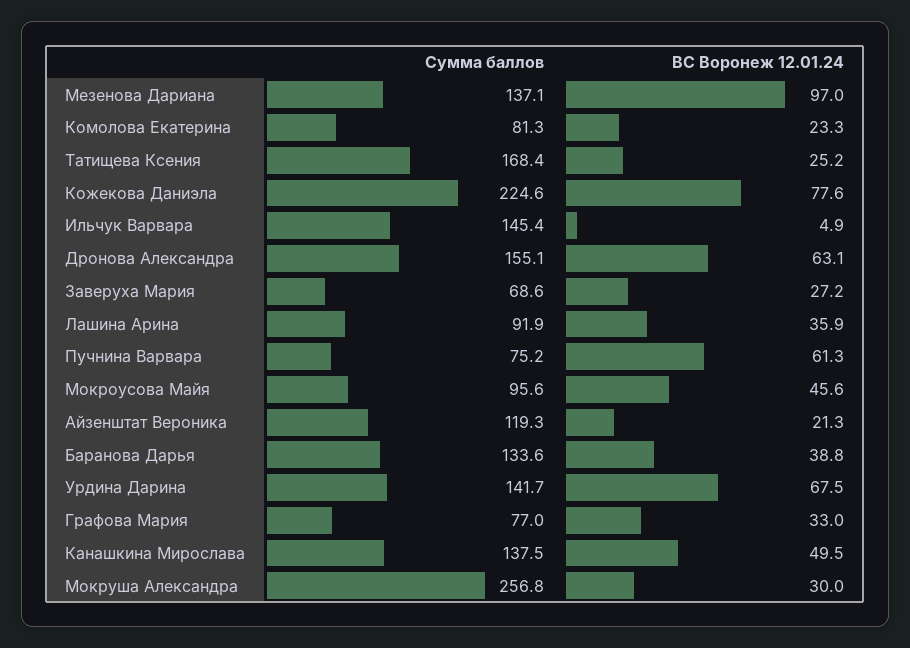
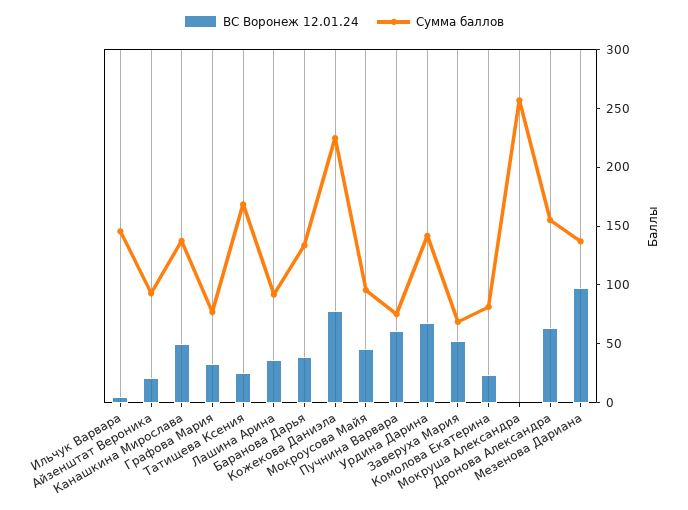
  {
    "Сумма баллов": {
      "Мезенова Дариана": 137.1,
      "Комолова Екатерина": 81.3,
      "Татищева Ксения": 168.4,
      "Кожекова Даниэла": 224.6,
      "Ильчук Варвара": 145.4,
      "Дронова Александра": 155.1,
      "Заверуха Мария": 68.6,
      "Лашина Арина": 91.9,
      "Пучнина Варвара": 75.2,
      "Мокроусова Майя": 95.6,
-     "Айзенштат Вероника": 119.3,
+     "Айзенштат Вероника": 90,
      "Баранова Дарья": 133.6,
      "Урдина Дарина": 141.7,
      "Графова Мария": 77,
      "Канашкина Мирослава": 137.5,
      "Мокруша Александра": 256.8
    },
    "ВС Воронеж 12.01.24": {
      "Мезенова Дариана": 97,
      "Комолова Екатерина": 23.3,
      "Татищева Ксения": 25.2,
      "Кожекова Даниэла": 77.6,
      "Ильчук Варвара": 4.9,
      "Дронова Александра": 63.1,
-     "Заверуха Мария": 27.2,
+     "Заверуха Мария": 50,
      "Лашина Арина": 35.9,
      "Пучнина Варвара": 61.3,
      "Мокроусова Майя": 45.6,
      "Айзенштат Вероника": 21.3,
      "Баранова Дарья": 38.8,
      "Урдина Дарина": 67.5,
      "Графова Мария": 33,
      "Канашкина Мирослава": 49.5,
-     "Мокруша Александра": 30
+     "Мокруша Александра": 0
    }
  }

